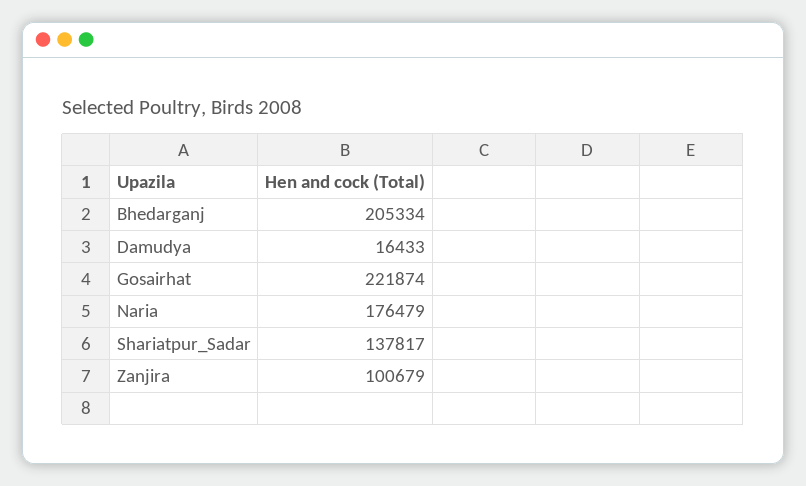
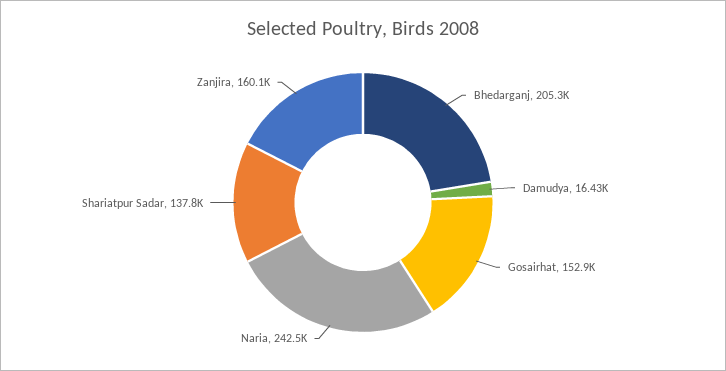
  {
    "Bhedarganj": 205334,
    "Damudya": 16433,
-   "Gosairhat": 221874,
+   "Gosairhat": 152900,
-   "Naria": 176479,
+   "Naria": 242500,
    "Shariatpur_Sadar": 137817,
-   "Zanjira": 100679
+   "Zanjira": 160100
  }

